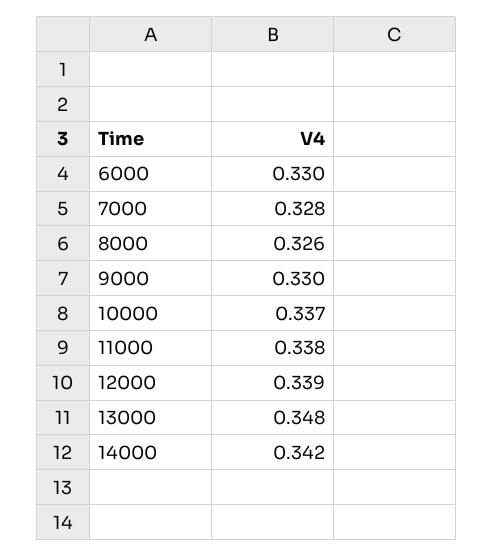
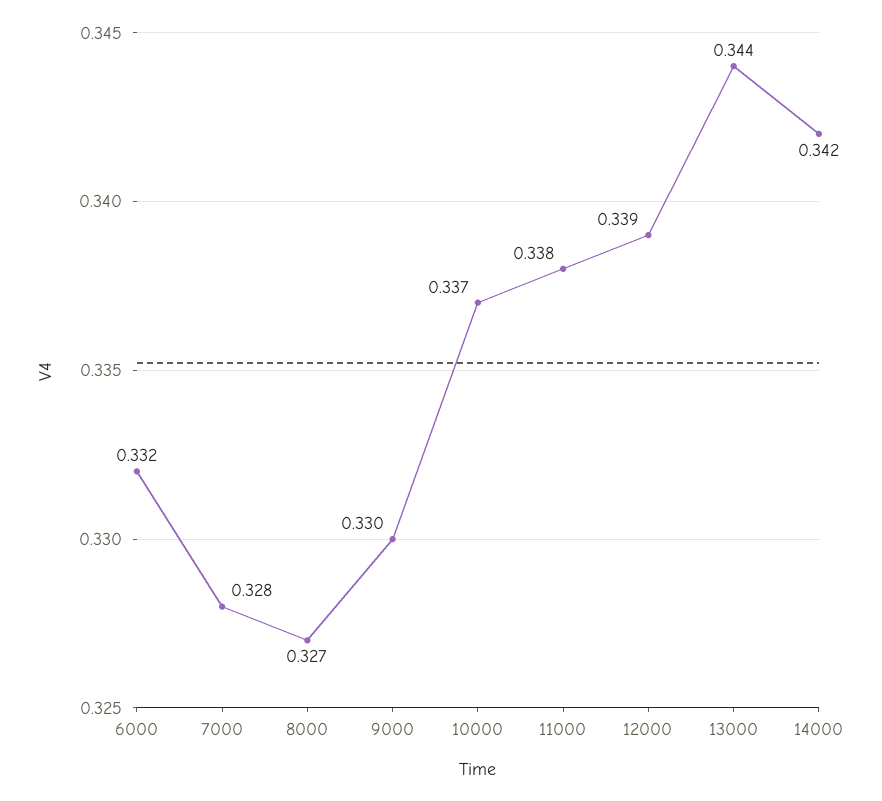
  {
-   "6000": 0.33,
+   "6000": 0.332,
    "7000": 0.328,
-   "8000": 0.326,
+   "8000": 0.327,
    "9000": 0.33,
    "10000": 0.337,
    "11000": 0.338,
    "12000": 0.339,
-   "13000": 0.348,
+   "13000": 0.344,
    "14000": 0.342
  }

